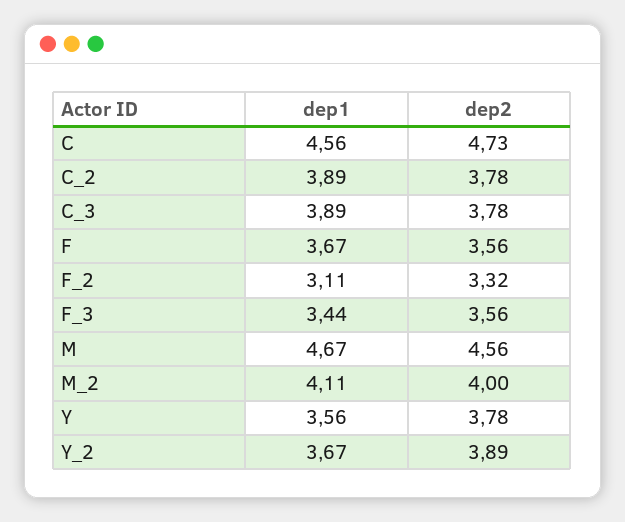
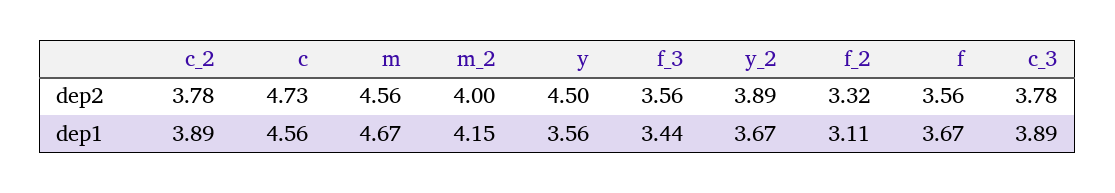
  {
    "dep1": {
      "C": 4.56,
      "C_2": 3.89,
      "C_3": 3.89,
      "F": 3.67,
      "F_2": 3.11,
      "F_3": 3.44,
      "M": 4.67,
-     "M_2": 4.11,
+     "M_2": 4.15,
      "Y": 3.56,
      "Y_2": 3.67
    },
    "dep2": {
      "C": 4.73,
      "C_2": 3.78,
      "C_3": 3.78,
      "F": 3.56,
      "F_2": 3.32,
      "F_3": 3.56,
      "M": 4.56,
      "M_2": 4,
-     "Y": 3.78,
+     "Y": 4.5,
      "Y_2": 3.89
    }
  }

